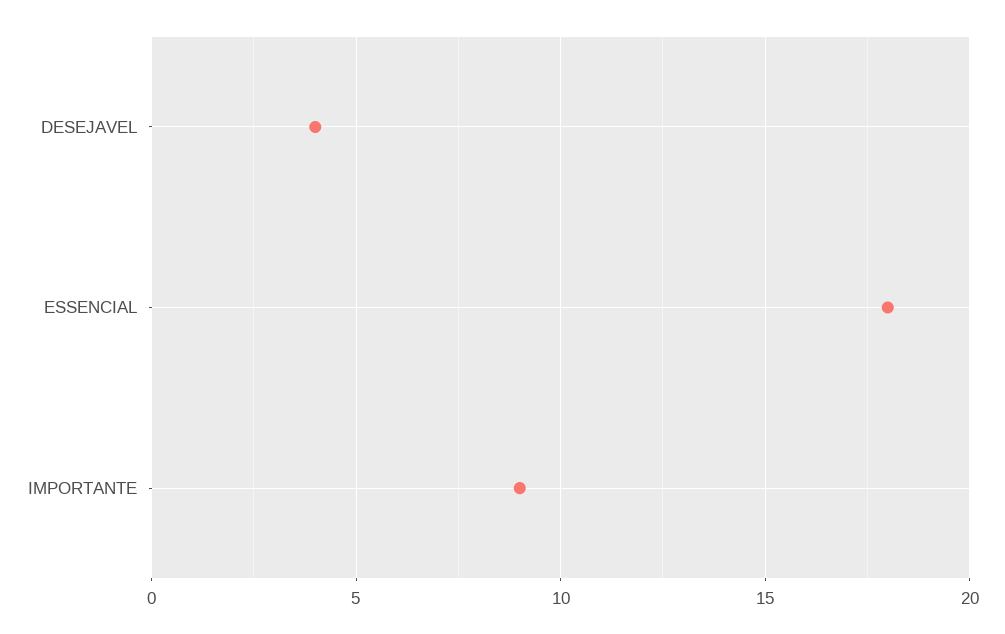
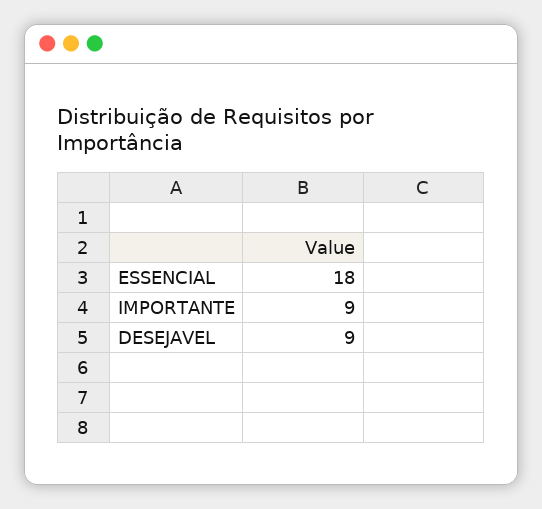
  {
-   "DESEJAVEL": 4,
+   "DESEJAVEL": 9,
    "ESSENCIAL": 18,
    "IMPORTANTE": 9
  }

